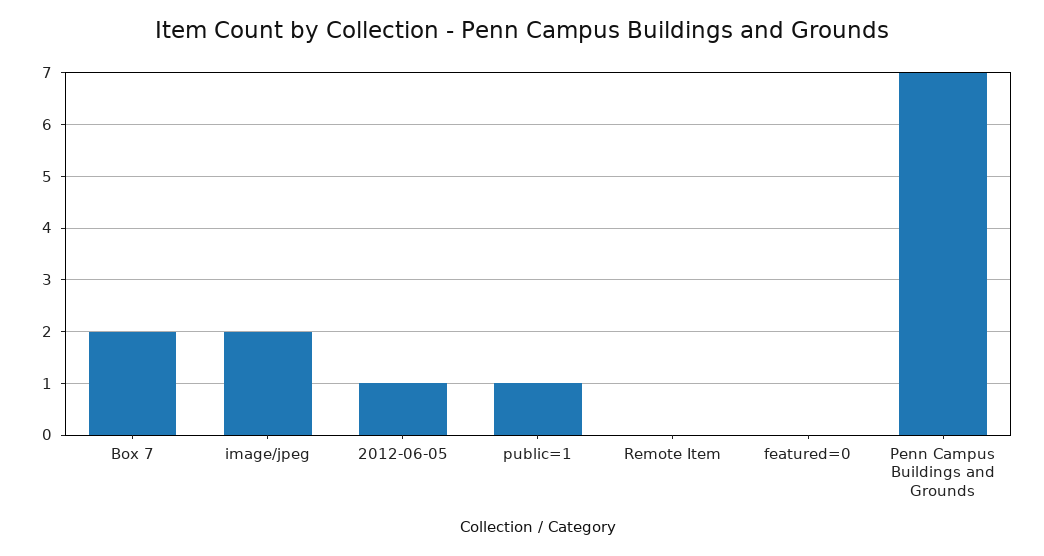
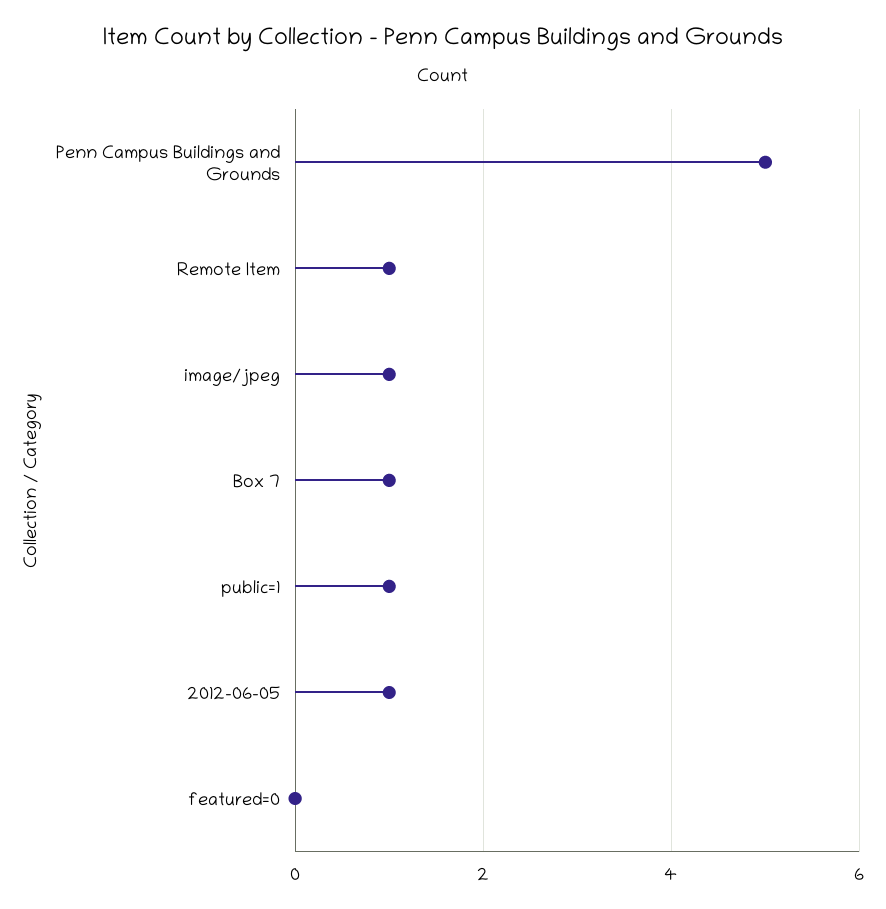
  {
-   "Box 7": 2,
+   "Box 7": 1,
-   "image/jpeg": 2,
+   "image/jpeg": 1,
    "2012-06-05": 1,
    "public=1": 1,
-   "Remote Item": 0,
+   "Remote Item": 1,
    "featured=0": 0,
-   "Penn Campus Buildings and Grounds": 7
+   "Penn Campus Buildings and Grounds": 5
  }

